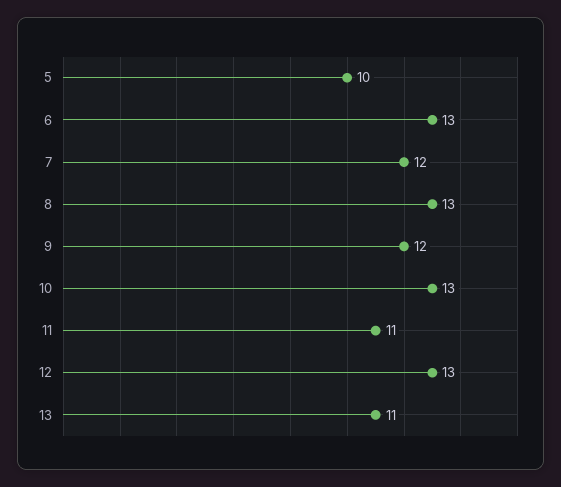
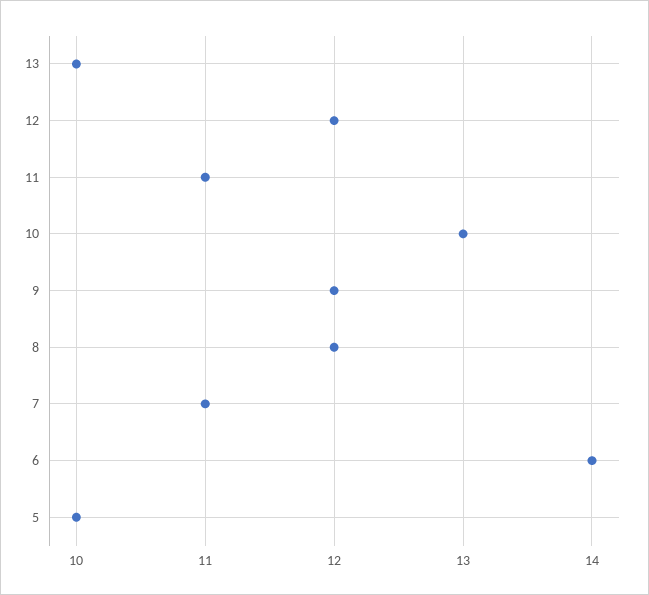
  {
    "5": 10,
-   "6": 13,
+   "6": 14,
-   "7": 12,
+   "7": 11,
-   "8": 13,
+   "8": 12,
    "9": 12,
    "10": 13,
    "11": 11,
-   "12": 13,
+   "12": 12,
-   "13": 11
+   "13": 10
  }

